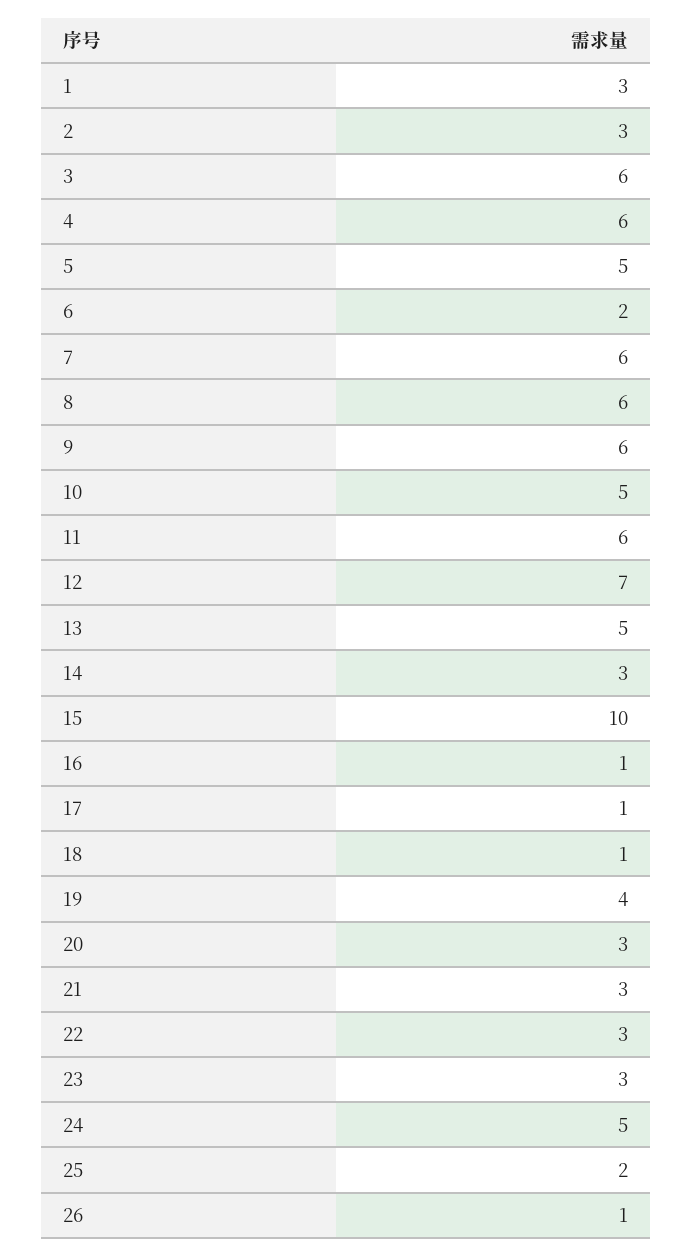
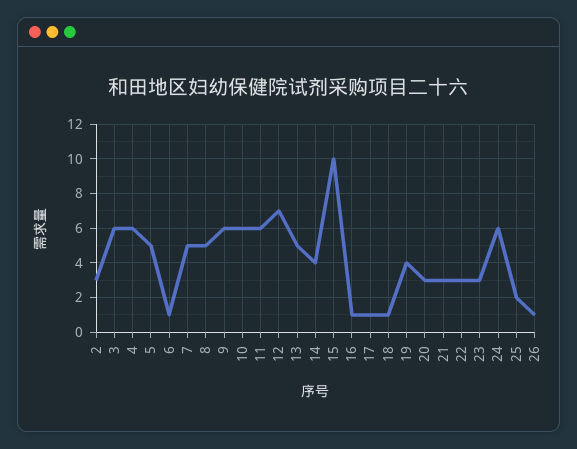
  {
-   "1": 3,
    "2": 3,
    "3": 6,
    "4": 6,
    "5": 5,
-   "6": 2,
+   "6": 1,
-   "7": 6,
+   "7": 5,
-   "8": 6,
+   "8": 5,
    "9": 6,
-   "10": 5,
+   "10": 6,
    "11": 6,
    "12": 7,
    "13": 5,
-   "14": 3,
+   "14": 4,
    "15": 10,
    "16": 1,
    "17": 1,
    "18": 1,
    "19": 4,
    "20": 3,
    "21": 3,
    "22": 3,
    "23": 3,
-   "24": 5,
+   "24": 6,
    "25": 2,
    "26": 1
  }

